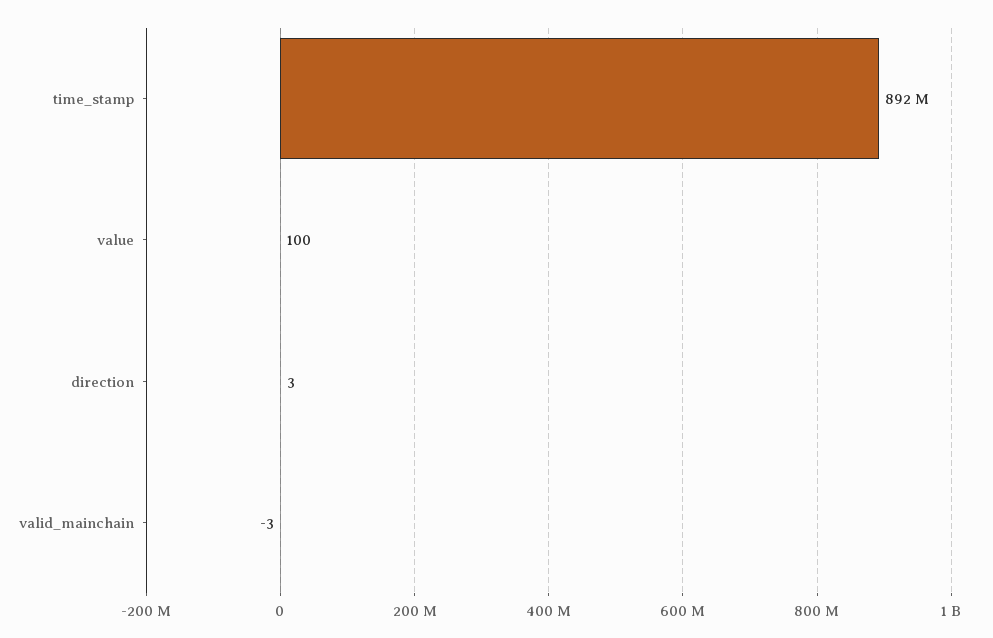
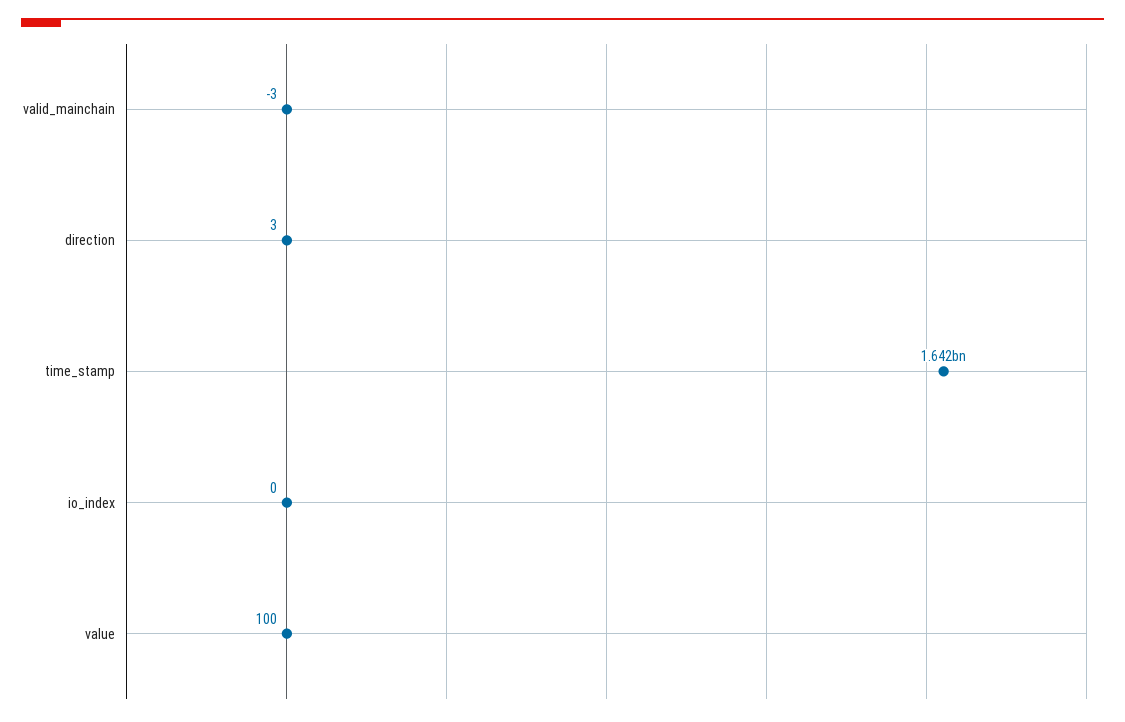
  {
-   "time_stamp": 892000000,
+   "time_stamp": 1642000000,
    "value": 100,
    "direction": 3,
-   "valid_mainchain": -3
+   "valid_mainchain": -3,
+   "io_index": 0
  }

